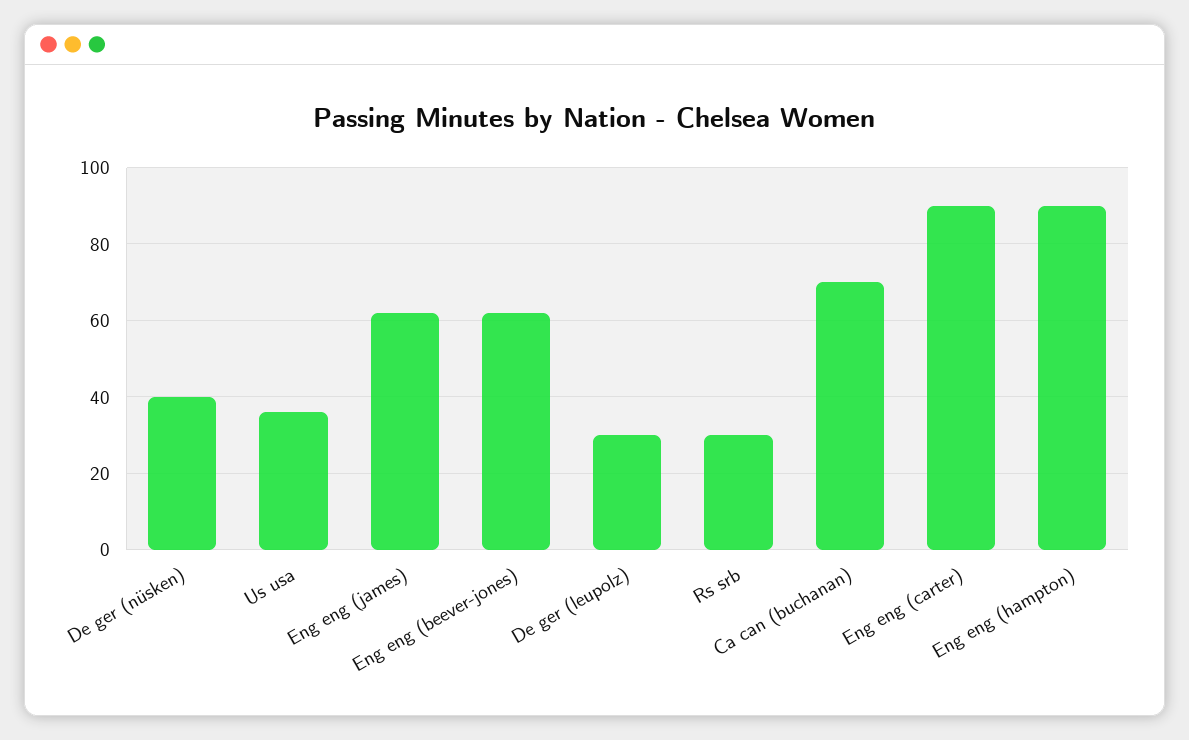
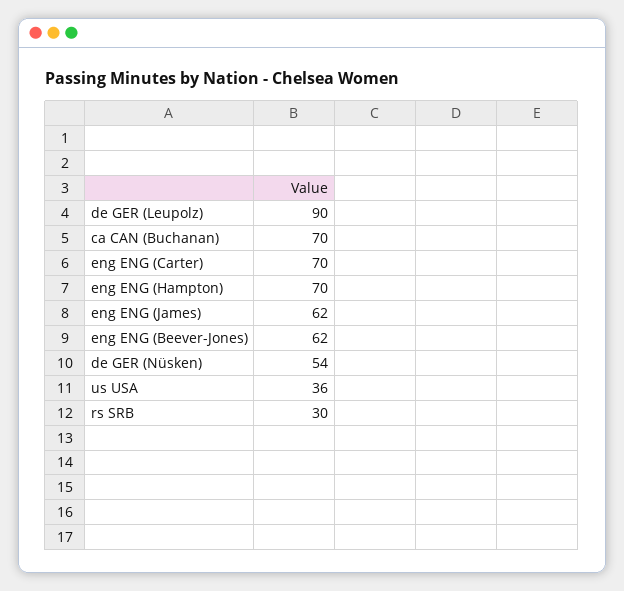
  {
-   "De ger (nüsken)": 40,
+   "De ger (nüsken)": 54,
    "Us usa": 36,
    "Eng eng (james)": 62,
    "Eng eng (beever-jones)": 62,
-   "De ger (leupolz)": 30,
+   "De ger (leupolz)": 90,
    "Rs srb": 30,
    "Ca can (buchanan)": 70,
-   "Eng eng (carter)": 90,
+   "Eng eng (carter)": 70,
-   "Eng eng (hampton)": 90
+   "Eng eng (hampton)": 70
  }

